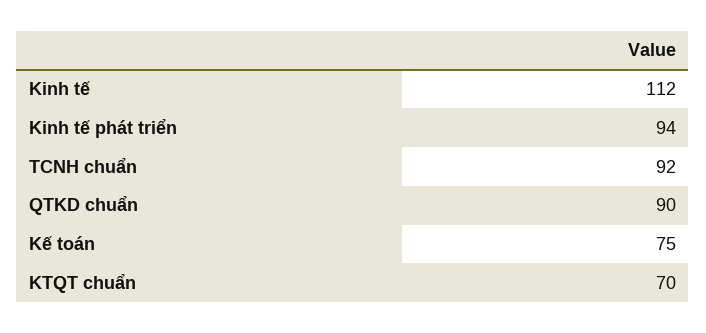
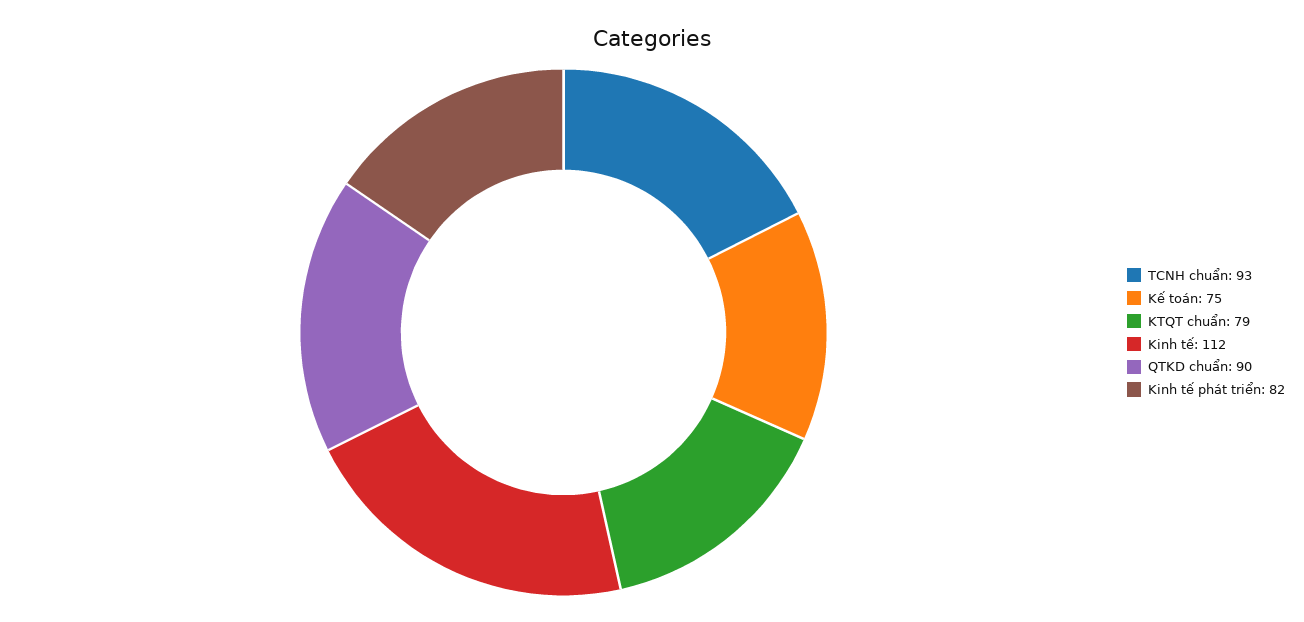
  {
    "Kinh tế": 112,
-   "Kinh tế phát triển": 94,
+   "Kinh tế phát triển": 82,
-   "TCNH chuẩn": 92,
+   "TCNH chuẩn": 93,
    "QTKD chuẩn": 90,
    "Kế toán": 75,
-   "KTQT chuẩn": 70
+   "KTQT chuẩn": 79
  }

